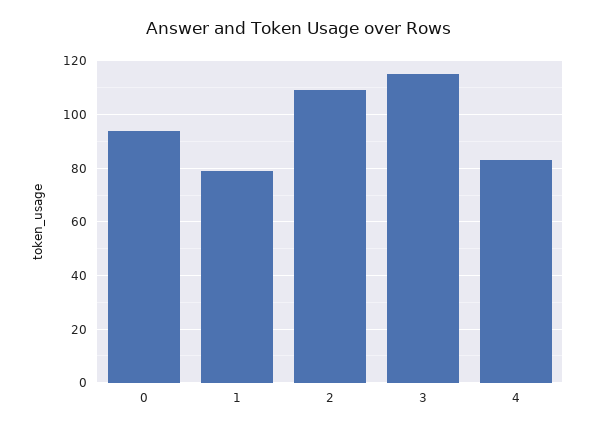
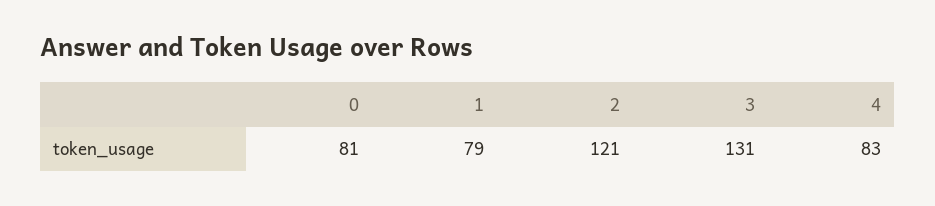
  {
-   "0": 95,
+   "0": 81,
    "1": 79,
-   "2": 110,
+   "2": 121,
-   "3": 115,
+   "3": 131,
    "4": 83
  }

